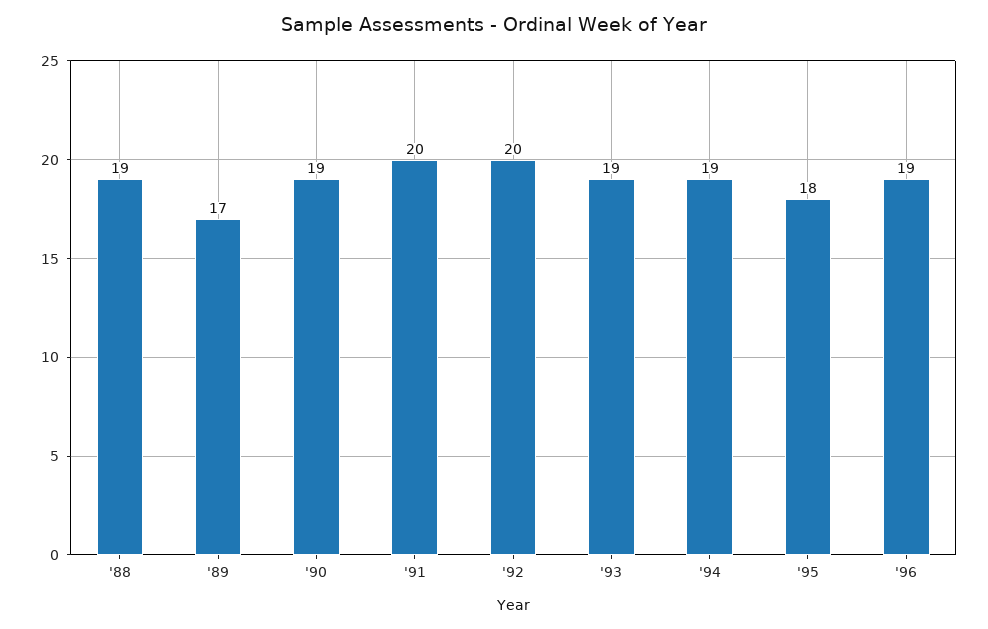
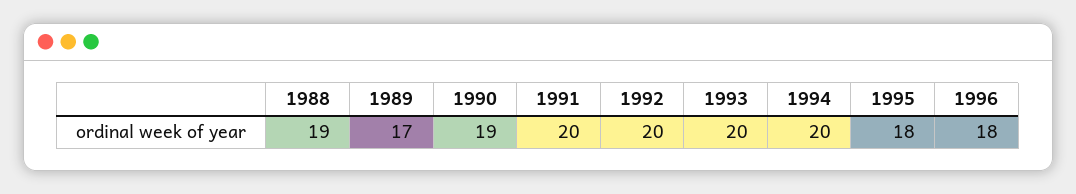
  {
    "'88": 19,
    "'89": 17,
    "'90": 19,
    "'91": 20,
    "'92": 20,
-   "'93": 19,
+   "'93": 20,
-   "'94": 19,
+   "'94": 20,
    "'95": 18,
-   "'96": 19
+   "'96": 18
  }

